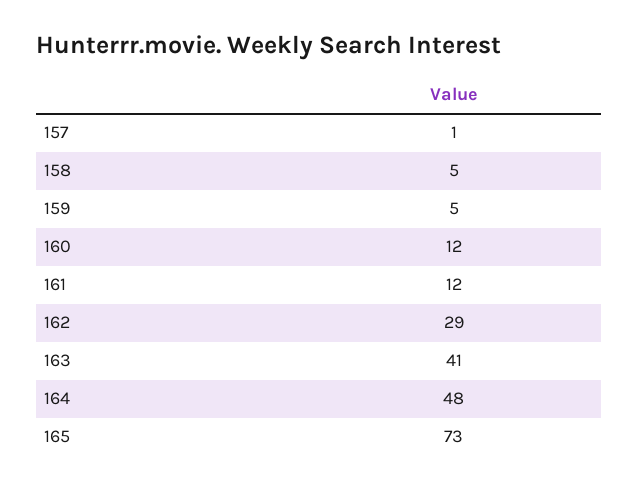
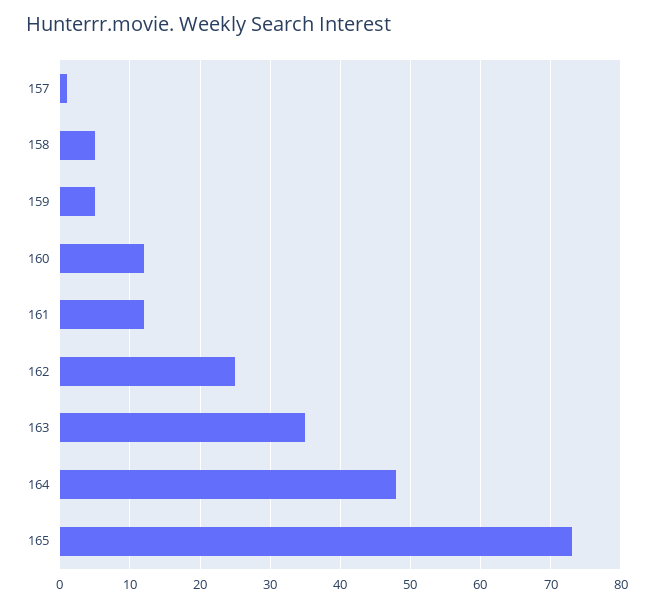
  {
    "157": 1,
    "158": 5,
    "159": 5,
    "160": 12,
    "161": 12,
-   "162": 29,
+   "162": 25,
-   "163": 41,
+   "163": 35,
    "164": 48,
    "165": 73
  }

